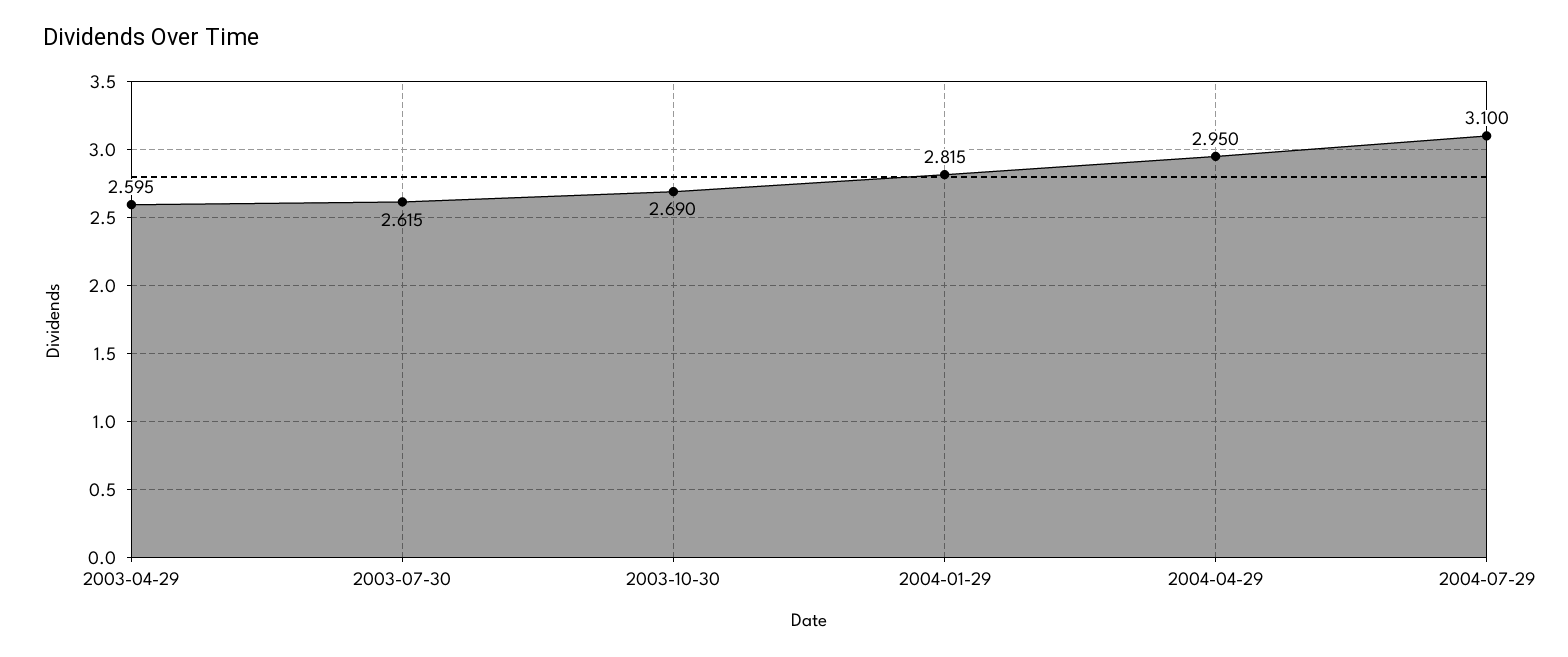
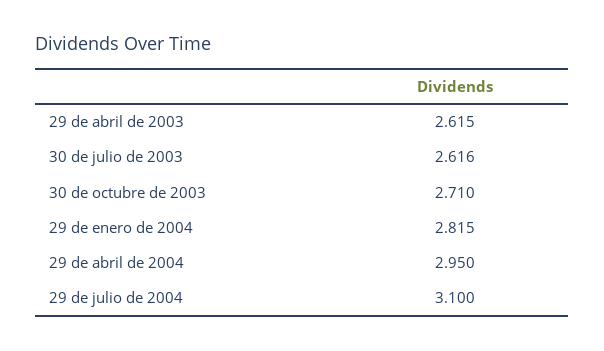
  {
-   "2003-04-29": 2.595,
+   "2003-04-29": 2.615,
-   "2003-07-30": 2.615,
+   "2003-07-30": 2.616,
-   "2003-10-30": 2.69,
+   "2003-10-30": 2.71,
    "2004-01-29": 2.815,
    "2004-04-29": 2.95,
    "2004-07-29": 3.1
  }

